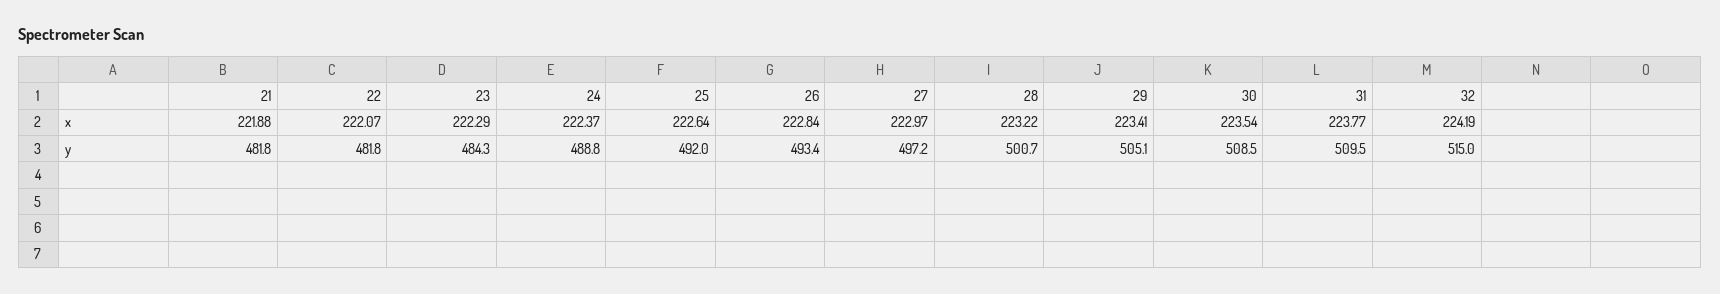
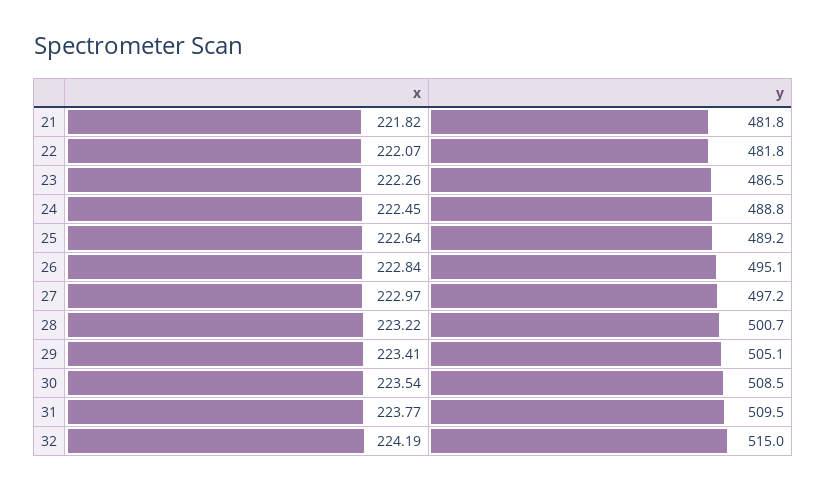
  {
    "21": {
-     "x": 221.88,
+     "x": 221.82,
      "y": 481.8
    },
    "22": {
      "x": 222.07,
      "y": 481.8
    },
    "23": {
-     "x": 222.29,
+     "x": 222.26,
-     "y": 484.3
+     "y": 486.5
    },
    "24": {
-     "x": 222.37,
+     "x": 222.45,
      "y": 488.8
    },
    "25": {
      "x": 222.64,
-     "y": 492
+     "y": 489.2
    },
    "26": {
      "x": 222.84,
-     "y": 493.4
+     "y": 495.1
    },
    "27": {
      "x": 222.97,
      "y": 497.2
    },
    "28": {
      "x": 223.22,
      "y": 500.7
    },
    "29": {
      "x": 223.41,
      "y": 505.1
    },
    "30": {
      "x": 223.54,
      "y": 508.5
    },
    "31": {
      "x": 223.77,
      "y": 509.5
    },
    "32": {
      "x": 224.19,
      "y": 515
    }
  }

